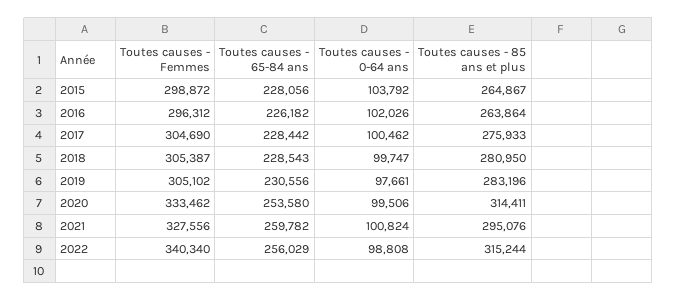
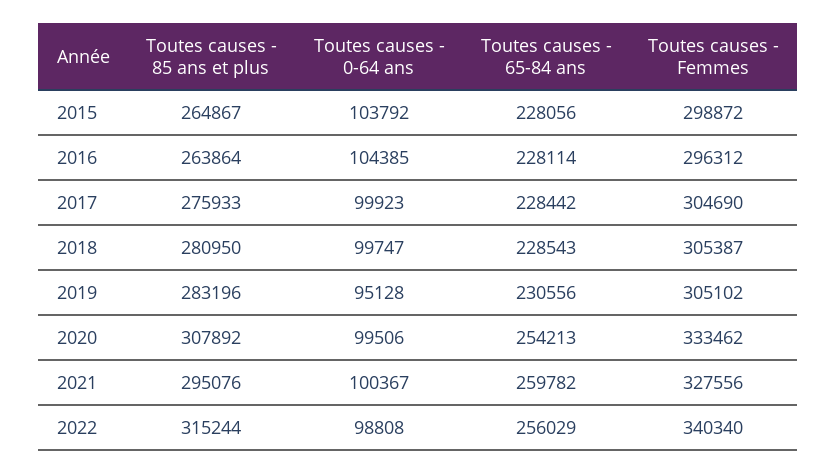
  {
    "Toutes causes - Femmes": {
      "2015": 298872,
      "2016": 296312,
      "2017": 304690,
      "2018": 305387,
      "2019": 305102,
      "2020": 333462,
      "2021": 327556,
      "2022": 340340
    },
    "Toutes causes - 65-84 ans": {
      "2015": 228056,
-     "2016": 226182,
+     "2016": 228114,
      "2017": 228442,
      "2018": 228543,
      "2019": 230556,
-     "2020": 253580,
+     "2020": 254213,
      "2021": 259782,
      "2022": 256029
    },
    "Toutes causes - 0-64 ans": {
      "2015": 103792,
-     "2016": 102026,
+     "2016": 104385,
-     "2017": 100462,
+     "2017": 99923,
      "2018": 99747,
-     "2019": 97661,
+     "2019": 95128,
      "2020": 99506,
-     "2021": 100824,
+     "2021": 100367,
      "2022": 98808
    },
    "Toutes causes - 85 ans et plus": {
      "2015": 264867,
      "2016": 263864,
      "2017": 275933,
      "2018": 280950,
      "2019": 283196,
-     "2020": 314411,
+     "2020": 307892,
      "2021": 295076,
      "2022": 315244
    }
  }

